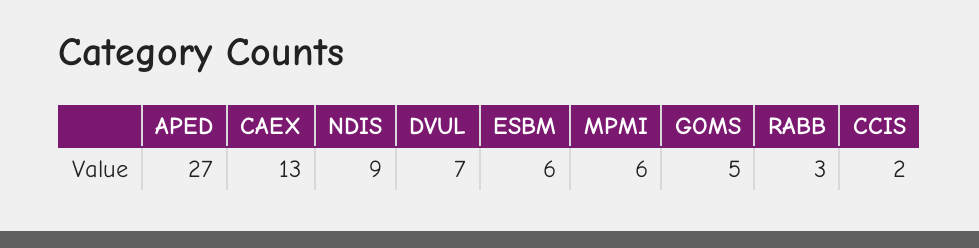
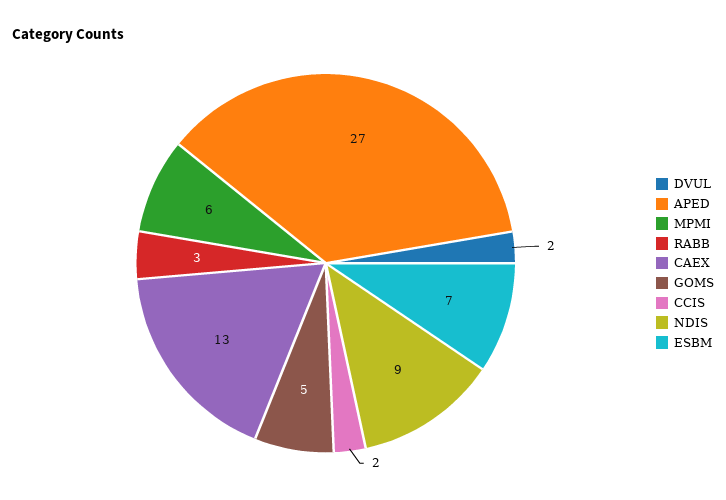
  {
    "APED": 27,
    "CAEX": 13,
    "NDIS": 9,
-   "DVUL": 7,
+   "DVUL": 2,
-   "ESBM": 6,
+   "ESBM": 7,
    "MPMI": 6,
    "GOMS": 5,
    "RABB": 3,
    "CCIS": 2
  }

